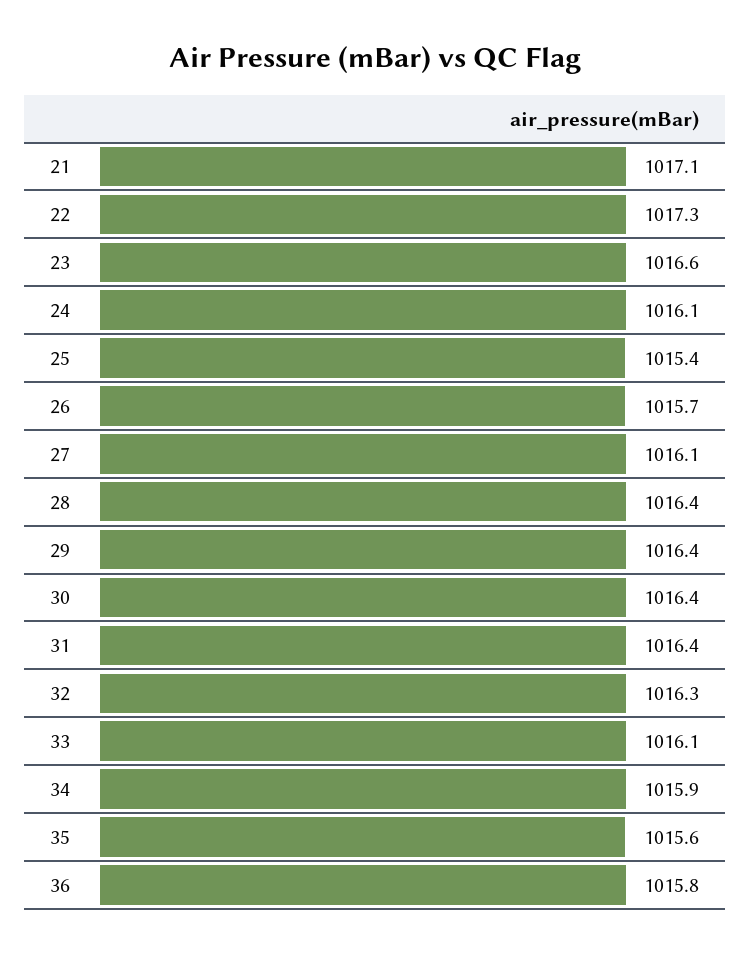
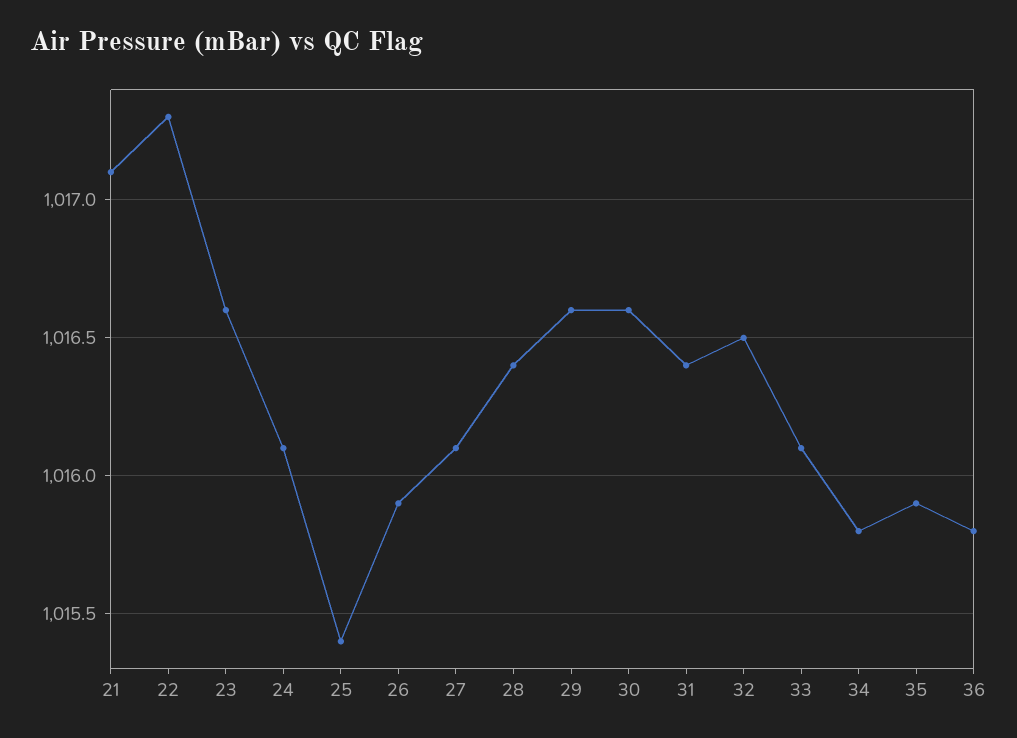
  {
    "21": 1017.1,
    "22": 1017.3,
    "23": 1016.6,
    "24": 1016.1,
    "25": 1015.4,
-   "26": 1015.7,
+   "26": 1015.9,
    "27": 1016.1,
    "28": 1016.4,
-   "29": 1016.4,
+   "29": 1016.6,
-   "30": 1016.4,
+   "30": 1016.6,
    "31": 1016.4,
-   "32": 1016.3,
+   "32": 1016.5,
    "33": 1016.1,
-   "34": 1015.9,
+   "34": 1015.8,
-   "35": 1015.6,
+   "35": 1015.9,
    "36": 1015.8
  }

